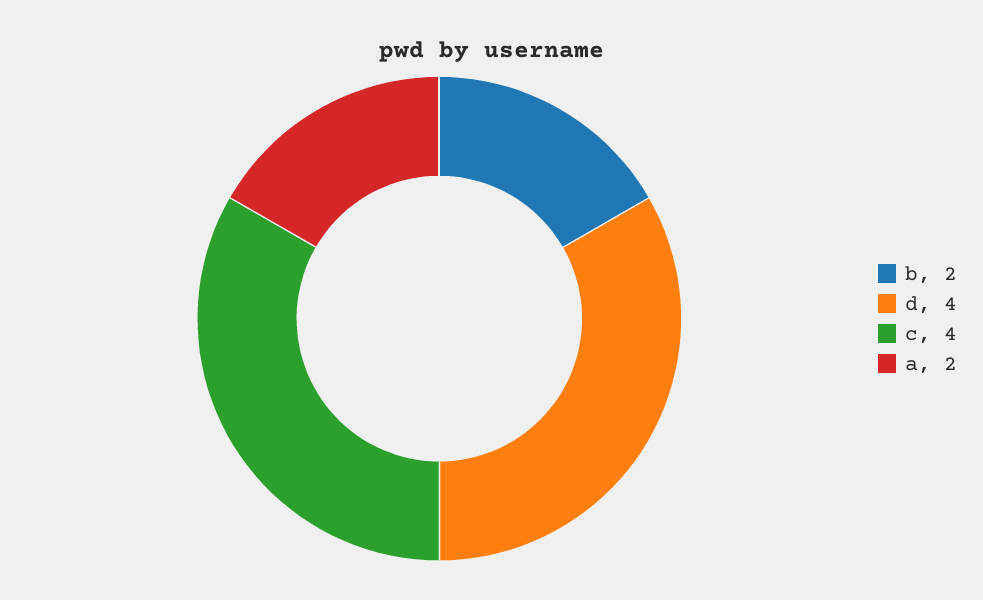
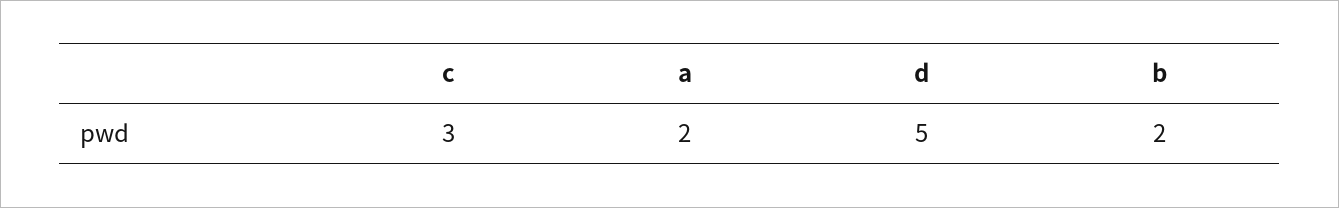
  {
    "b": 2,
-   "d": 4,
+   "d": 5,
-   "c": 4,
+   "c": 3,
    "a": 2
  }

